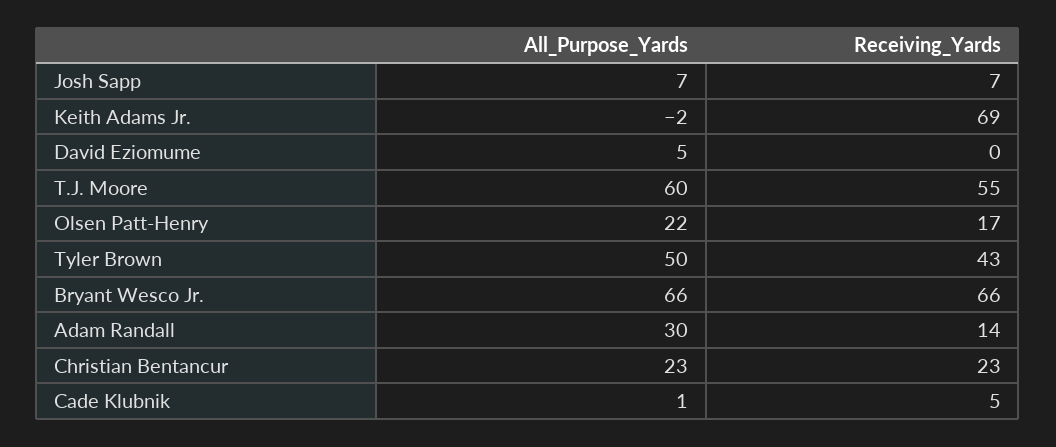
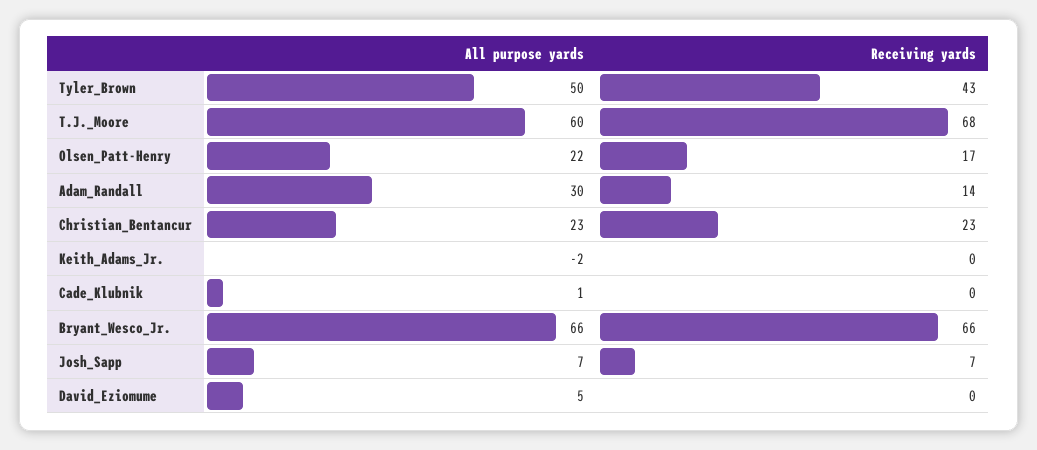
  {
    "All_Purpose_Yards": {
      "Josh Sapp": 7,
      "Keith Adams Jr.": -2,
      "David Eziomume": 5,
      "T.J. Moore": 60,
      "Olsen Patt-Henry": 22,
      "Tyler Brown": 50,
      "Bryant Wesco Jr.": 66,
      "Adam Randall": 30,
      "Christian Bentancur": 23,
      "Cade Klubnik": 1
    },
    "Receiving_Yards": {
      "Josh Sapp": 7,
-     "Keith Adams Jr.": 69,
+     "Keith Adams Jr.": 0,
      "David Eziomume": 0,
-     "T.J. Moore": 55,
+     "T.J. Moore": 68,
      "Olsen Patt-Henry": 17,
      "Tyler Brown": 43,
      "Bryant Wesco Jr.": 66,
      "Adam Randall": 14,
      "Christian Bentancur": 23,
-     "Cade Klubnik": 5
+     "Cade Klubnik": 0
    }
  }

